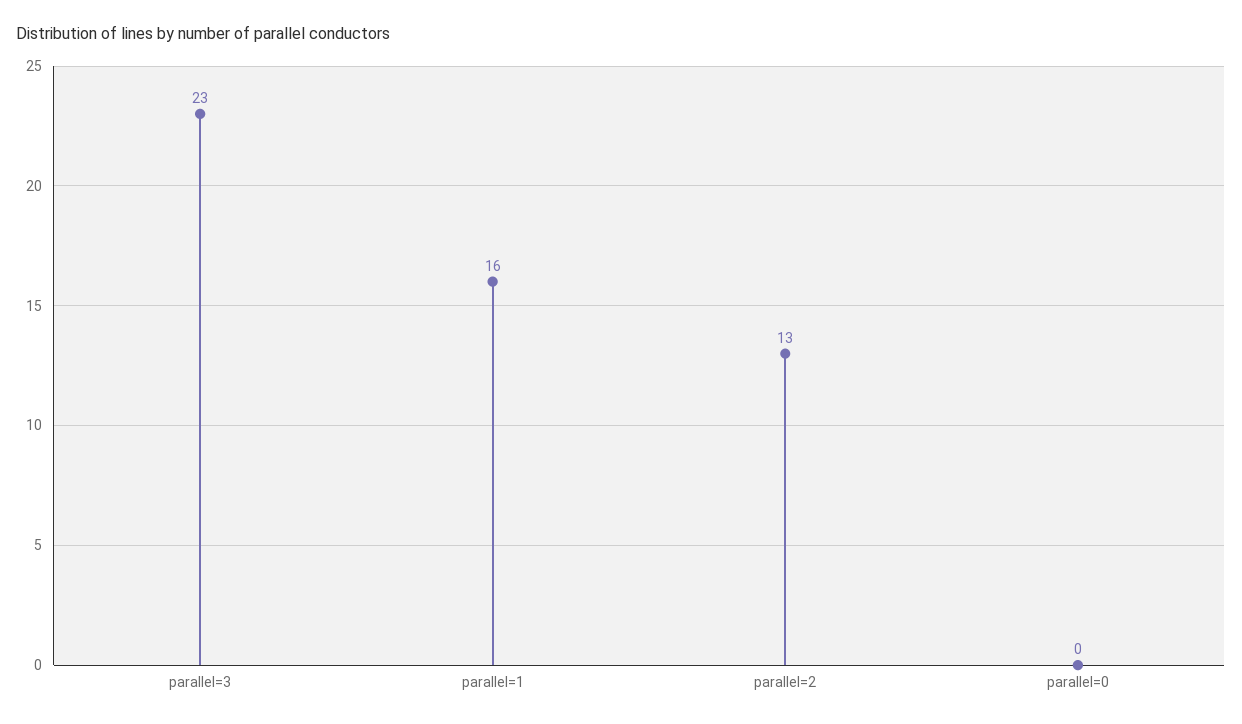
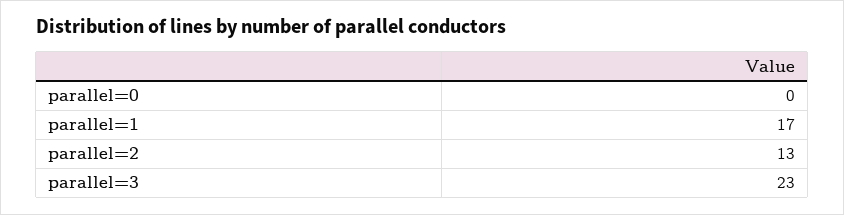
  {
    "parallel=3": 23,
-   "parallel=1": 16,
+   "parallel=1": 17,
    "parallel=2": 13,
    "parallel=0": 0
  }

